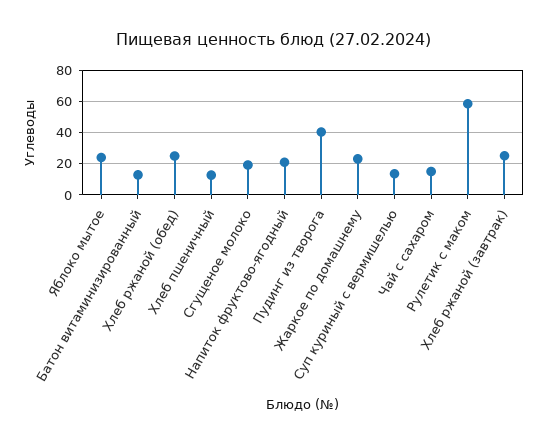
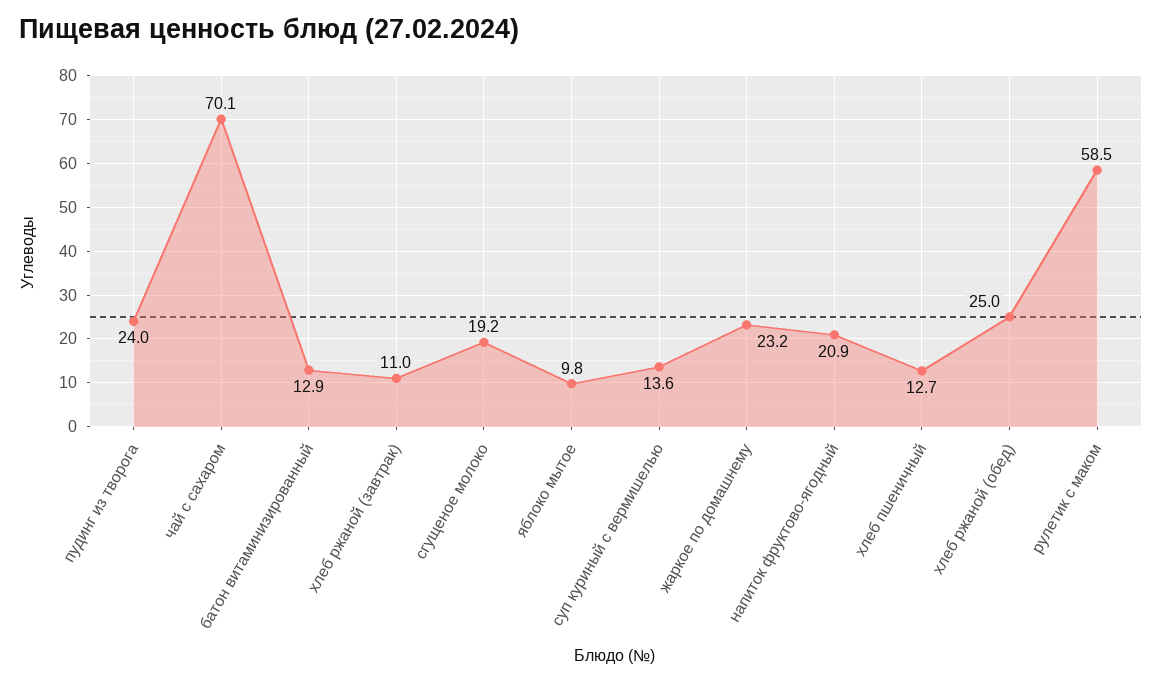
  {
-   "Яблоко мытое": 25,
+   "Яблоко мытое": 9.8,
    "Батон витаминизированный": 12.9,
    "Хлеб ржаной (обед)": 25,
    "Хлеб пшеничный": 12.7,
    "Сгущеное молоко": 19.2,
    "Напиток фруктово-ягодный": 20.9,
-   "Пудинг из творога": 40,
+   "Пудинг из творога": 24,
    "Жаркое по домашнему": 23.2,
    "Суп куриный с вермишелью": 13.6,
-   "Чай с сахаром": 15,
+   "Чай с сахаром": 70.1,
    "Рулетик с маком": 58.5,
-   "Хлеб ржаной (завтрак)": 25
+   "Хлеб ржаной (завтрак)": 11
  }

